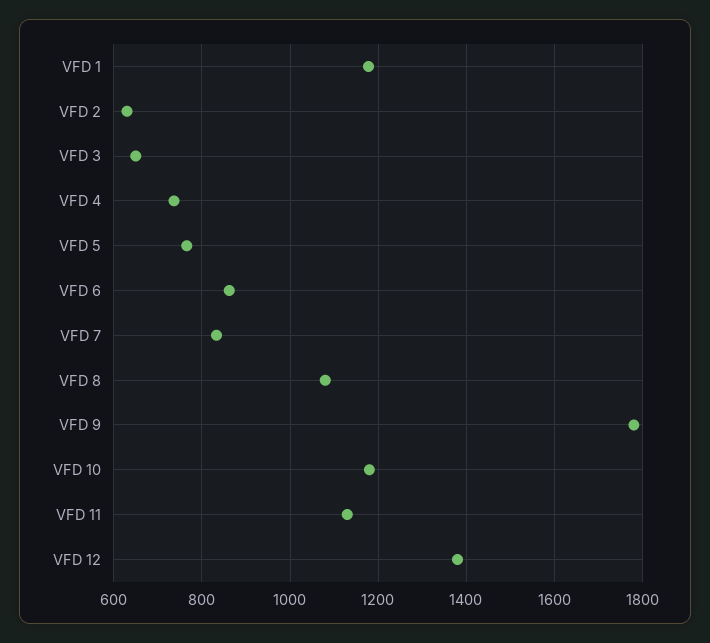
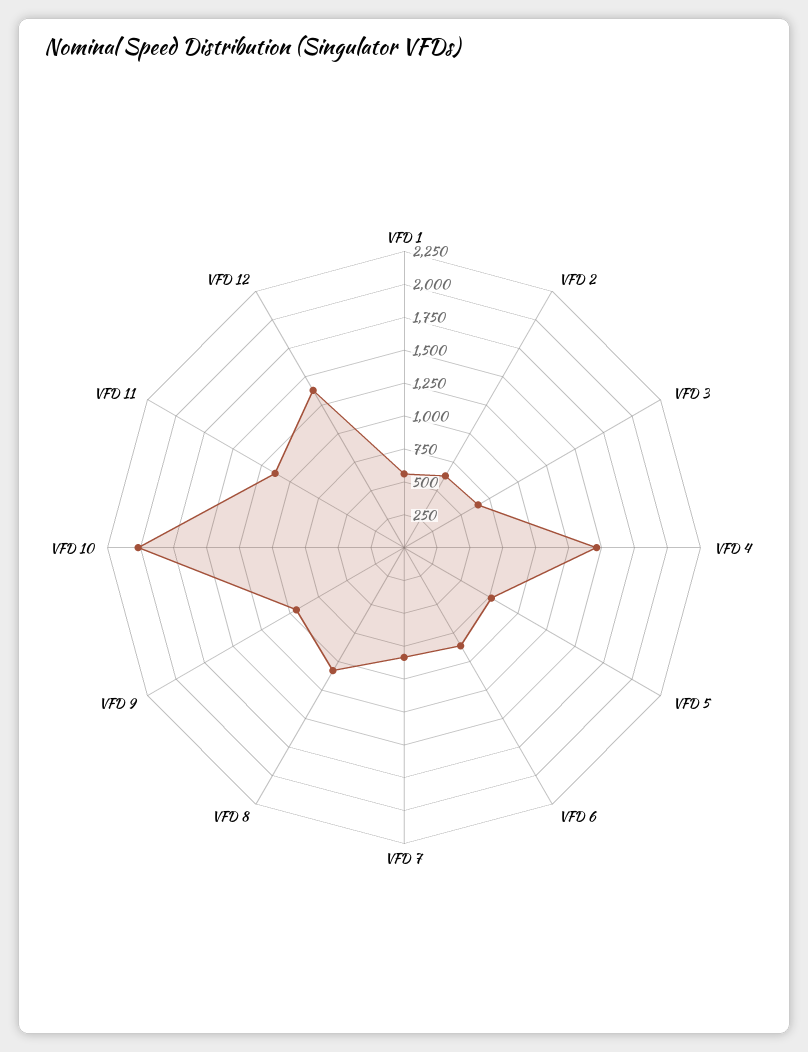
  {
-   "VFD 1": 1180,
+   "VFD 1": 500,
    "VFD 2": 640,
    "VFD 3": 660,
-   "VFD 4": 740,
+   "VFD 4": 1500,
    "VFD 5": 760,
    "VFD 6": 860,
    "VFD 7": 840,
    "VFD 8": 1080,
-   "VFD 9": 1780,
+   "VFD 9": 1000,
-   "VFD 10": 1180,
+   "VFD 10": 2000,
    "VFD 11": 1140,
    "VFD 12": 1380
  }

